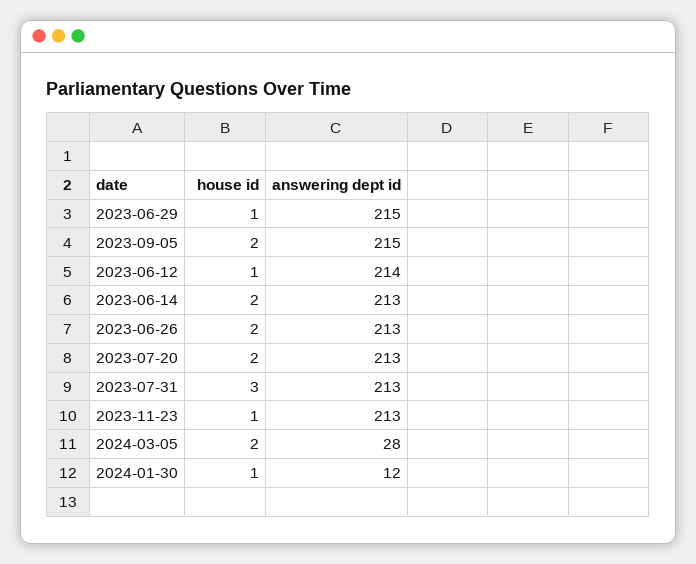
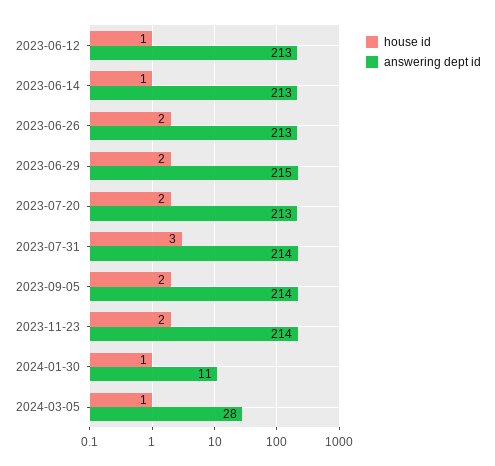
  {
    "house id": {
-     "2023-06-29": 1,
+     "2023-06-29": 2,
      "2023-09-05": 2,
      "2023-06-12": 1,
-     "2023-06-14": 2,
+     "2023-06-14": 1,
      "2023-06-26": 2,
      "2023-07-20": 2,
      "2023-07-31": 3,
-     "2023-11-23": 1,
+     "2023-11-23": 2,
-     "2024-03-05": 2,
+     "2024-03-05": 1,
      "2024-01-30": 1
    },
    "answering dept id": {
      "2023-06-29": 215,
-     "2023-09-05": 215,
+     "2023-09-05": 214,
-     "2023-06-12": 214,
+     "2023-06-12": 213,
      "2023-06-14": 213,
      "2023-06-26": 213,
      "2023-07-20": 213,
-     "2023-07-31": 213,
+     "2023-07-31": 214,
-     "2023-11-23": 213,
+     "2023-11-23": 214,
      "2024-03-05": 28,
-     "2024-01-30": 12
+     "2024-01-30": 11
    }
  }

